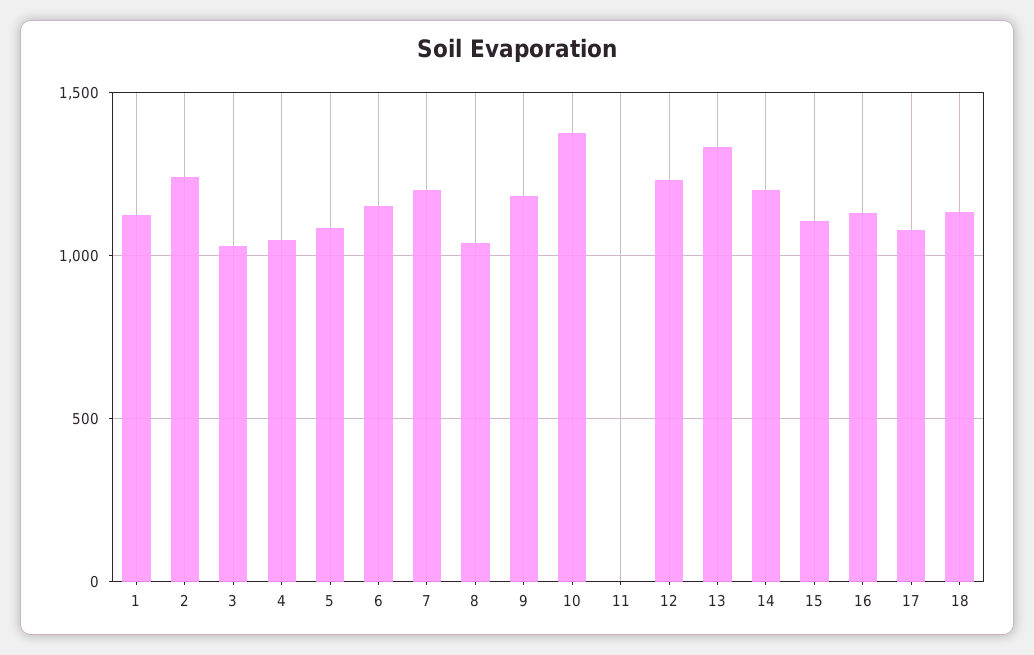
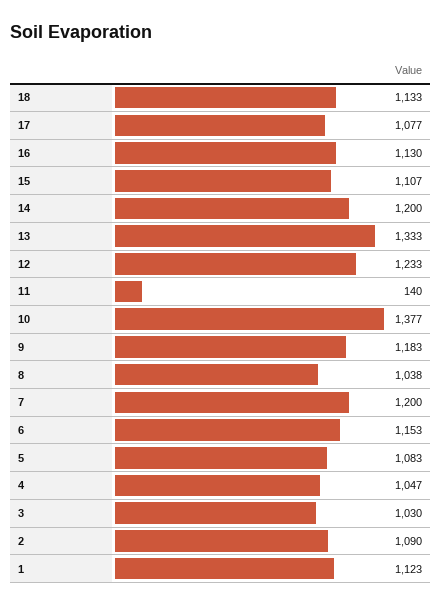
  {
    "1": 1123,
-   "2": 1250,
+   "2": 1090,
    "3": 1030,
    "4": 1047,
    "5": 1083,
    "6": 1153,
    "7": 1200,
    "8": 1038,
    "9": 1183,
    "10": 1377,
-   "11": 0,
+   "11": 140,
    "12": 1233,
    "13": 1333,
    "14": 1200,
    "15": 1107,
    "16": 1130,
    "17": 1077,
    "18": 1133
  }

